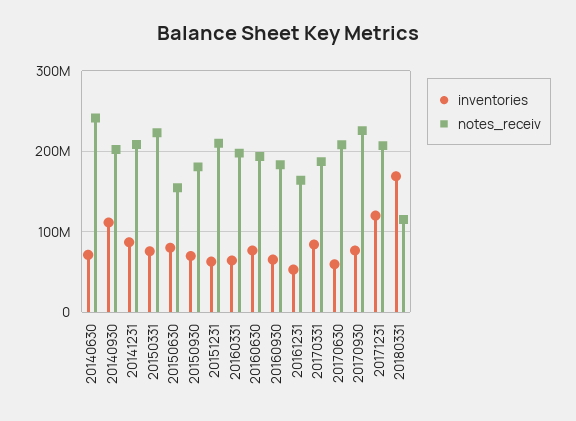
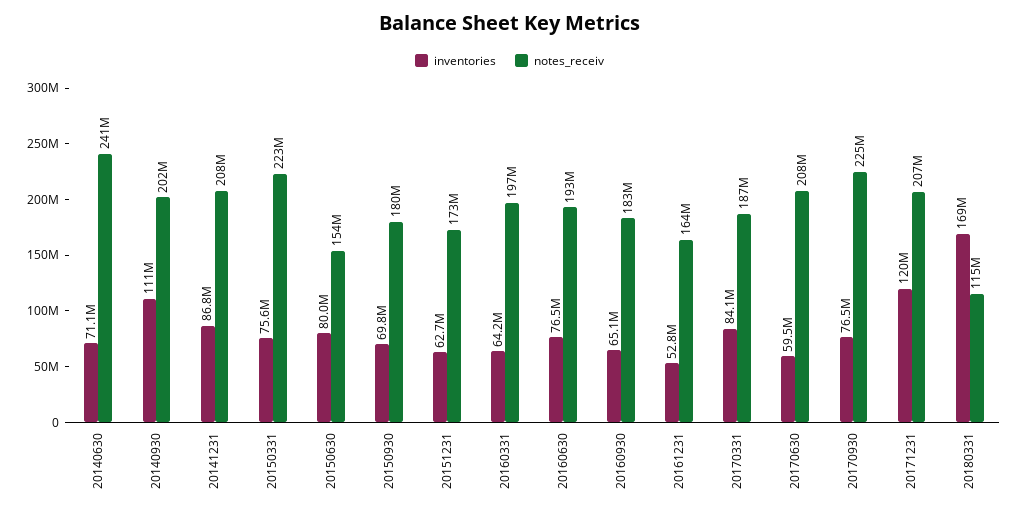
  {
    "inventories": {
      "20140630": 71100000,
      "20140930": 111000000,
      "20141231": 86800000,
      "20150331": 75600000,
      "20150630": 80000000,
      "20150930": 69800000,
      "20151231": 62700000,
      "20160331": 64200000,
      "20160630": 76500000,
      "20160930": 65100000,
      "20161231": 52800000,
      "20170331": 84100000,
      "20170630": 59500000,
      "20170930": 76500000,
      "20171231": 120000000,
      "20180331": 169000000
    },
    "notes_receiv": {
      "20140630": 241000000,
      "20140930": 202000000,
      "20141231": 208000000,
      "20150331": 223000000,
      "20150630": 154000000,
      "20150930": 180000000,
-     "20151231": 210000000,
+     "20151231": 173000000,
      "20160331": 197000000,
      "20160630": 193000000,
      "20160930": 183000000,
      "20161231": 164000000,
      "20170331": 187000000,
      "20170630": 208000000,
      "20170930": 225000000,
      "20171231": 207000000,
      "20180331": 115000000
    }
  }

